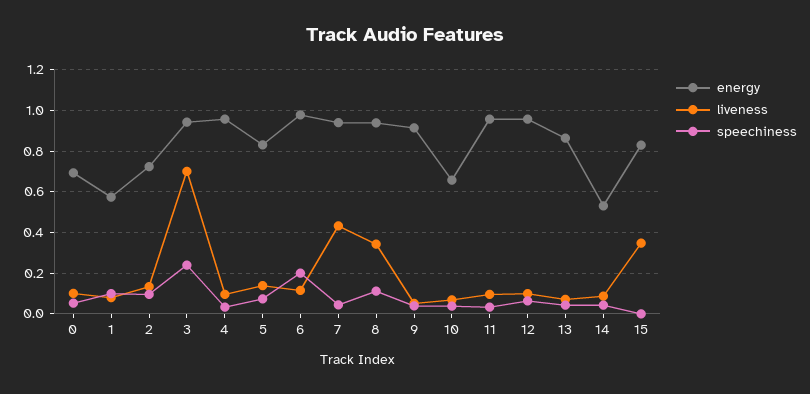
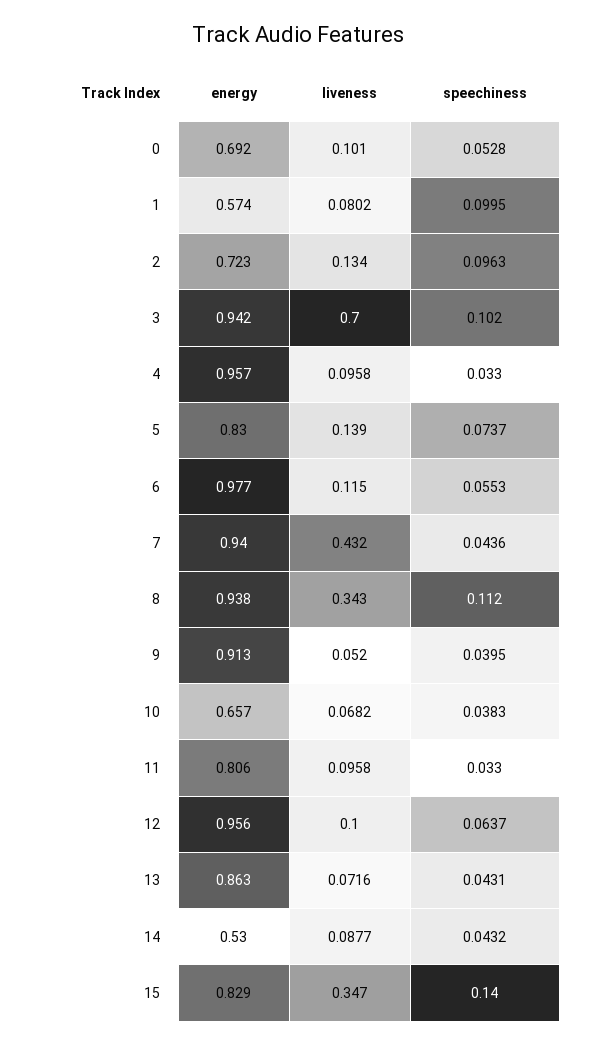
  {
    "energy": {
      "0": 0.692,
      "1": 0.574,
      "2": 0.723,
      "3": 0.942,
      "4": 0.957,
      "5": 0.83,
      "6": 0.977,
      "7": 0.94,
      "8": 0.938,
      "9": 0.913,
      "10": 0.657,
-     "11": 0.95,
+     "11": 0.806,
      "12": 0.956,
      "13": 0.863,
      "14": 0.53,
      "15": 0.829
    },
    "liveness": {
      "0": 0.101,
      "1": 0.0802,
      "2": 0.134,
      "3": 0.7,
      "4": 0.0958,
      "5": 0.139,
      "6": 0.115,
      "7": 0.432,
      "8": 0.343,
      "9": 0.052,
      "10": 0.0682,
      "11": 0.0958,
      "12": 0.1,
      "13": 0.0716,
      "14": 0.0877,
      "15": 0.347
    },
    "speechiness": {
      "0": 0.0528,
      "1": 0.0995,
      "2": 0.0963,
-     "3": 0.25,
+     "3": 0.102,
      "4": 0.033,
      "5": 0.0737,
-     "6": 0.2,
+     "6": 0.0553,
      "7": 0.0436,
      "8": 0.112,
      "9": 0.0395,
      "10": 0.0383,
      "11": 0.033,
      "12": 0.0637,
      "13": 0.0431,
      "14": 0.0432,
-     "15": 0
+     "15": 0.14
    }
  }

